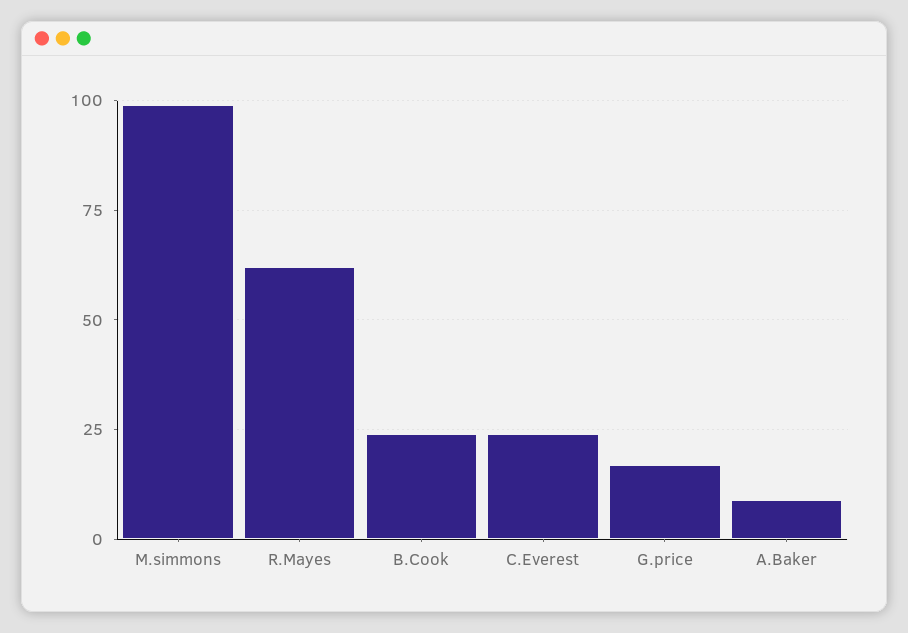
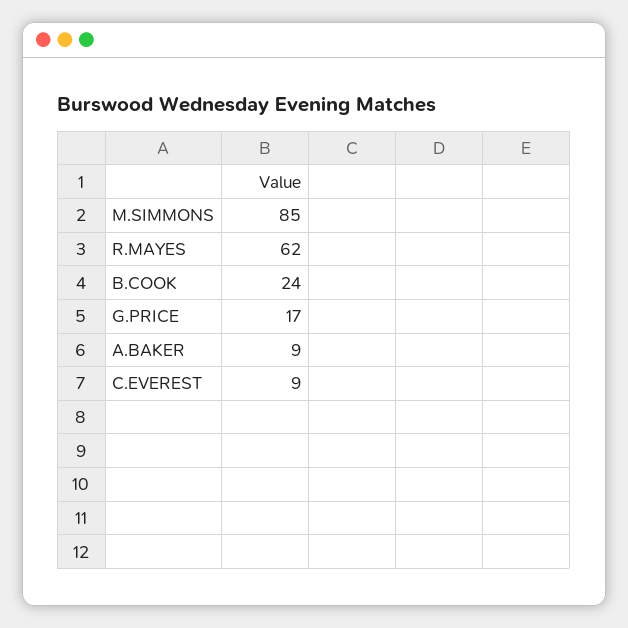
  {
-   "M.simmons": 100,
+   "M.simmons": 85,
    "R.Mayes": 62,
    "B.Cook": 24,
-   "C.Everest": 25,
+   "C.Everest": 9,
    "G.price": 17,
    "A.Baker": 9
  }

